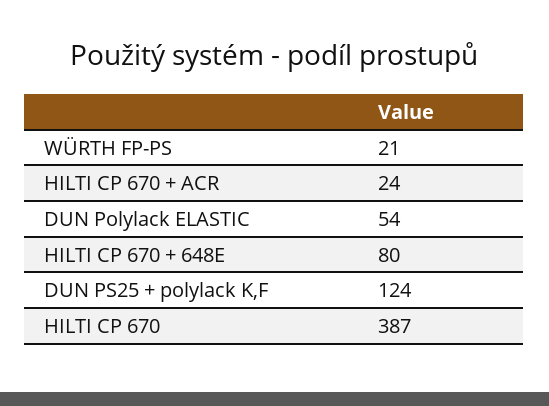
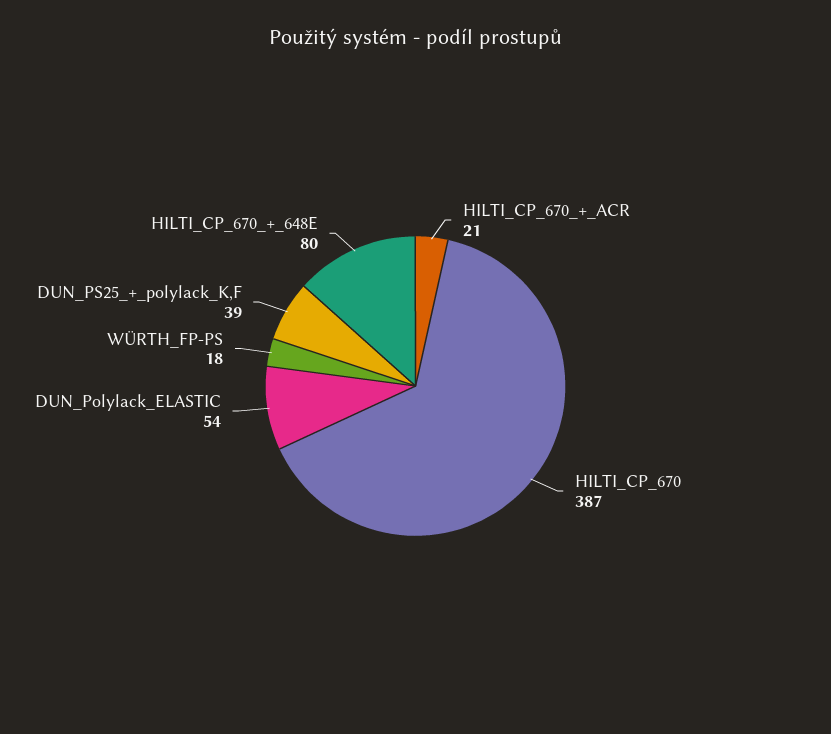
  {
-   "WÜRTH FP-PS": 21,
+   "WÜRTH FP-PS": 18,
-   "HILTI CP 670 + ACR": 24,
+   "HILTI CP 670 + ACR": 21,
    "DUN Polylack ELASTIC": 54,
    "HILTI CP 670 + 648E": 80,
-   "DUN PS25 + polylack K,F": 124,
+   "DUN PS25 + polylack K,F": 39,
    "HILTI CP 670": 387
  }

